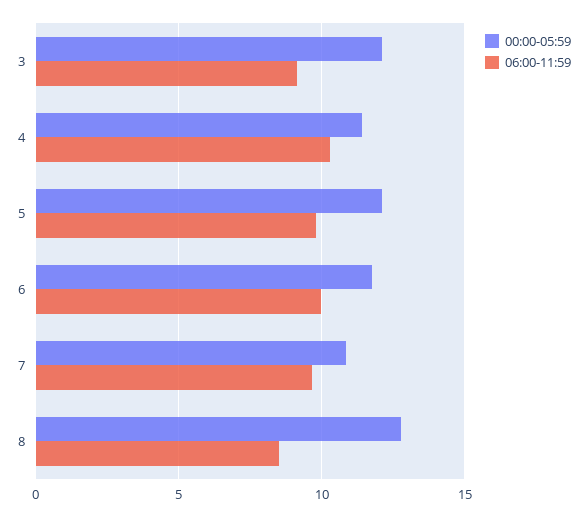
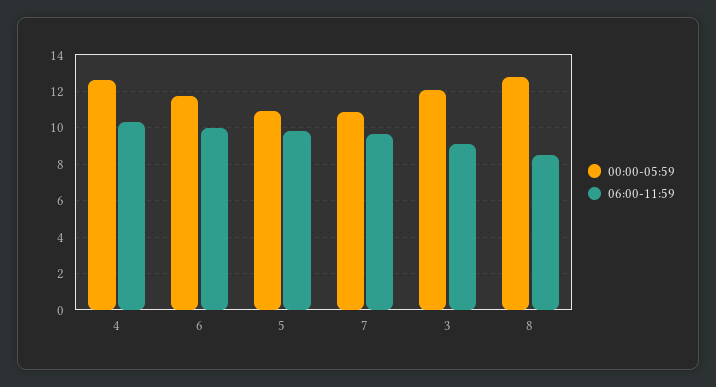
  {
    "00:00-05:59": {
      "3": 12,
-     "4": 11.5,
+     "4": 12.5,
-     "5": 12,
+     "5": 11,
      "6": 12,
      "7": 11,
      "8": 13
    },
    "06:00-11:59": {
      "3": 9,
      "4": 10.5,
      "5": 10,
      "6": 10,
      "7": 9.5,
      "8": 8.5
    }
  }

